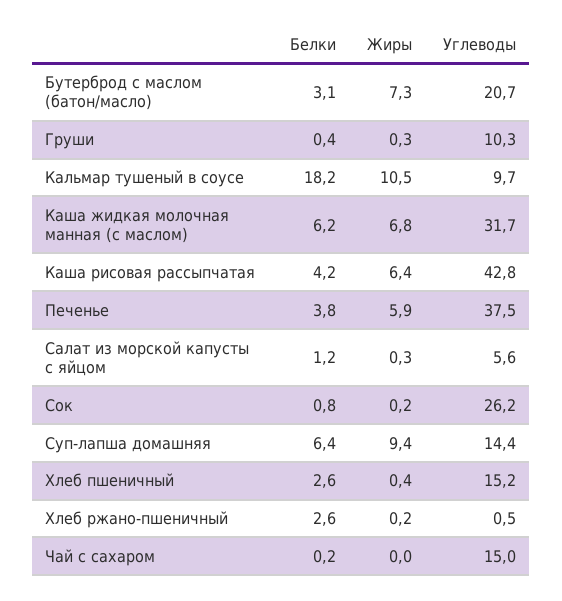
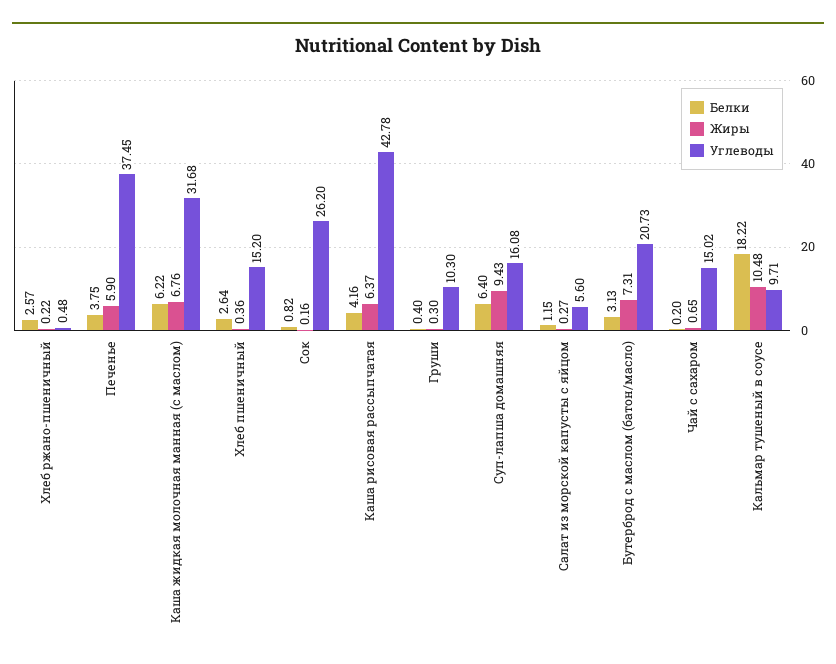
  {
    "Белки": {
      "Бутерброд с маслом (батон/масло)": 3.13,
      "Груши": 0.4,
      "Кальмар тушеный в соусе": 18.22,
      "Каша жидкая молочная манная (с маслом)": 6.22,
      "Каша рисовая рассыпчатая": 4.16,
      "Печенье": 3.75,
      "Салат из морской капусты с яйцом": 1.15,
      "Сок": 0.82,
      "Суп-лапша домашняя": 6.4,
      "Хлеб пшеничный": 2.64,
      "Хлеб ржано-пшеничный": 2.57,
      "Чай с сахаром": 0.2
    },
    "Жиры": {
      "Бутерброд с маслом (батон/масло)": 7.31,
      "Груши": 0.3,
      "Кальмар тушеный в соусе": 10.48,
      "Каша жидкая молочная манная (с маслом)": 6.76,
      "Каша рисовая рассыпчатая": 6.37,
      "Печенье": 5.9,
      "Салат из морской капусты с яйцом": 0.27,
      "Сок": 0.16,
      "Суп-лапша домашняя": 9.43,
      "Хлеб пшеничный": 0.36,
      "Хлеб ржано-пшеничный": 0.22,
-     "Чай с сахаром": 0
+     "Чай с сахаром": 0.65
    },
    "Углеводы": {
      "Бутерброд с маслом (батон/масло)": 20.73,
      "Груши": 10.3,
      "Кальмар тушеный в соусе": 9.71,
      "Каша жидкая молочная манная (с маслом)": 31.68,
      "Каша рисовая рассыпчатая": 42.78,
      "Печенье": 37.45,
      "Салат из морской капусты с яйцом": 5.6,
      "Сок": 26.2,
-     "Суп-лапша домашняя": 14.4,
+     "Суп-лапша домашняя": 16.08,
      "Хлеб пшеничный": 15.2,
      "Хлеб ржано-пшеничный": 0.48,
      "Чай с сахаром": 15.02
    }
  }

